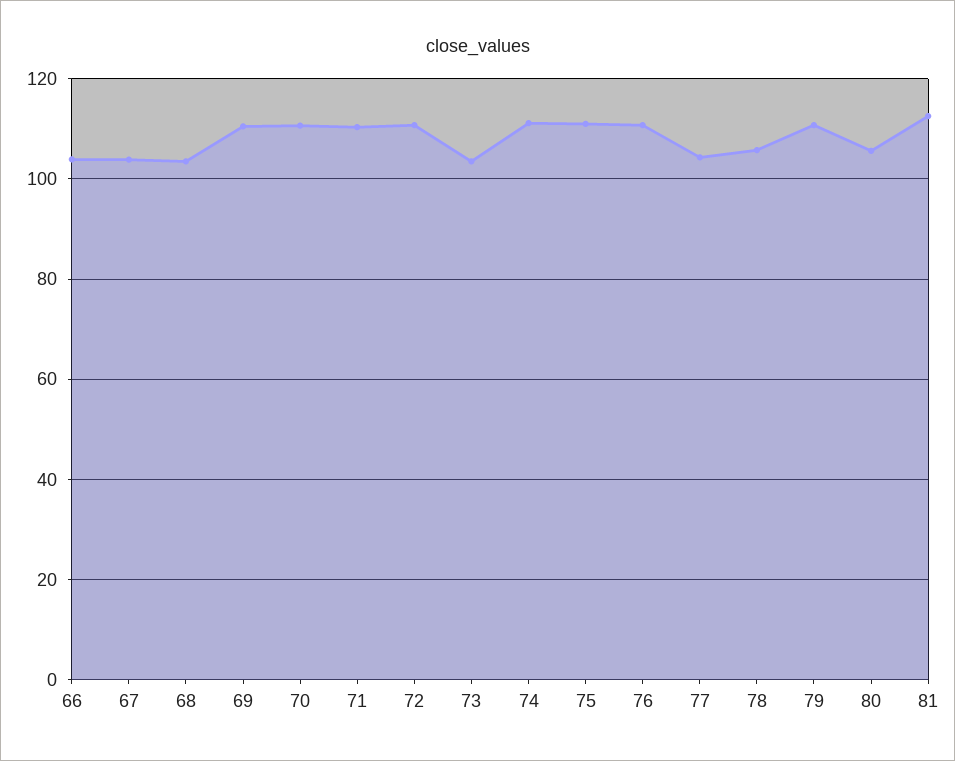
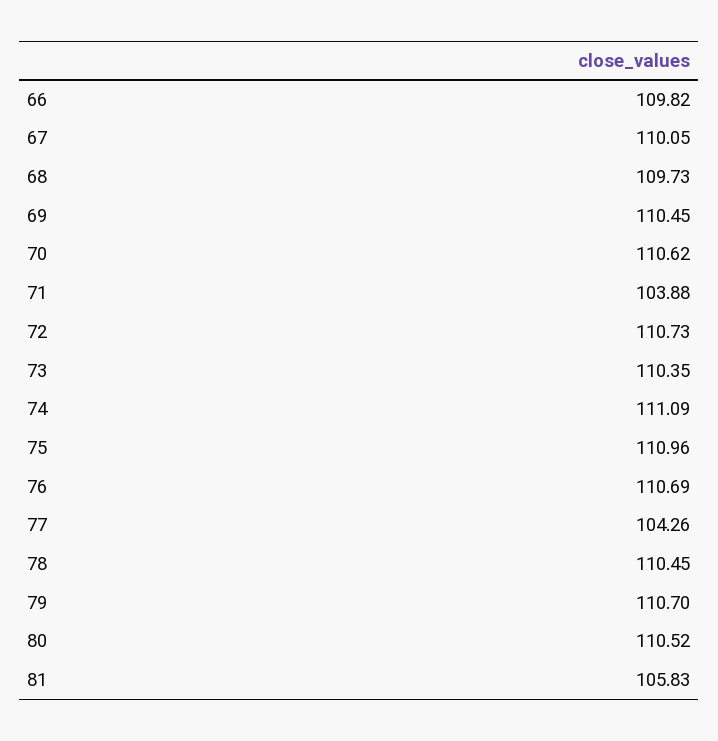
  {
-   "66": 104,
+   "66": 109.82,
-   "67": 104,
+   "67": 110.05,
-   "68": 104,
+   "68": 109.73,
    "69": 110.45,
    "70": 110.62,
-   "71": 110,
+   "71": 103.88,
    "72": 110.73,
-   "73": 104,
+   "73": 110.35,
    "74": 111.09,
    "75": 110.96,
    "76": 110.69,
    "77": 104.26,
-   "78": 106,
+   "78": 110.45,
    "79": 110.7,
-   "80": 106,
+   "80": 110.52,
-   "81": 112
+   "81": 105.83
  }

